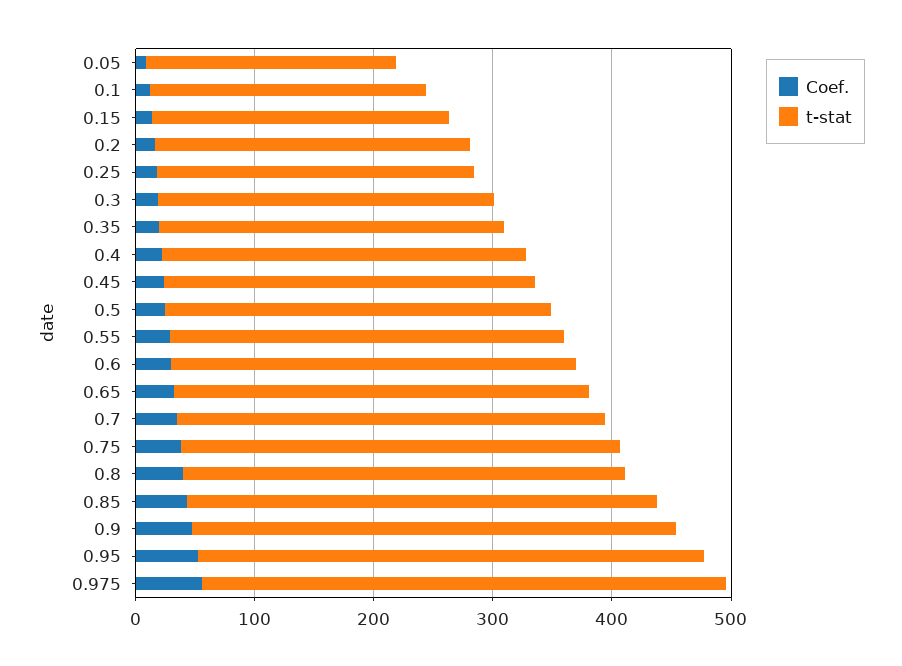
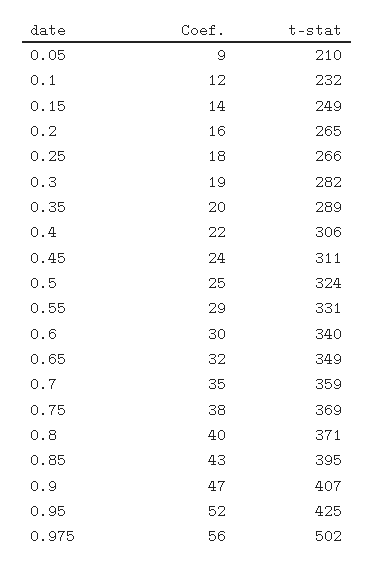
  {
    "Coef.": {
      "0.05": 9,
      "0.1": 12,
      "0.15": 14,
      "0.2": 16,
      "0.25": 18,
      "0.3": 19,
      "0.35": 20,
      "0.4": 22,
      "0.45": 24,
      "0.5": 25,
      "0.55": 29,
      "0.6": 30,
      "0.65": 32,
      "0.7": 35,
      "0.75": 38,
      "0.8": 40,
      "0.85": 43,
      "0.9": 47,
      "0.95": 52,
      "0.975": 56
    },
    "t-stat": {
      "0.05": 210,
      "0.1": 232,
      "0.15": 249,
      "0.2": 265,
      "0.25": 266,
      "0.3": 282,
      "0.35": 289,
      "0.4": 306,
      "0.45": 311,
      "0.5": 324,
      "0.55": 331,
      "0.6": 340,
      "0.65": 349,
      "0.7": 359,
      "0.75": 369,
      "0.8": 371,
      "0.85": 395,
      "0.9": 407,
      "0.95": 425,
-     "0.975": 440
+     "0.975": 502
    }
  }

